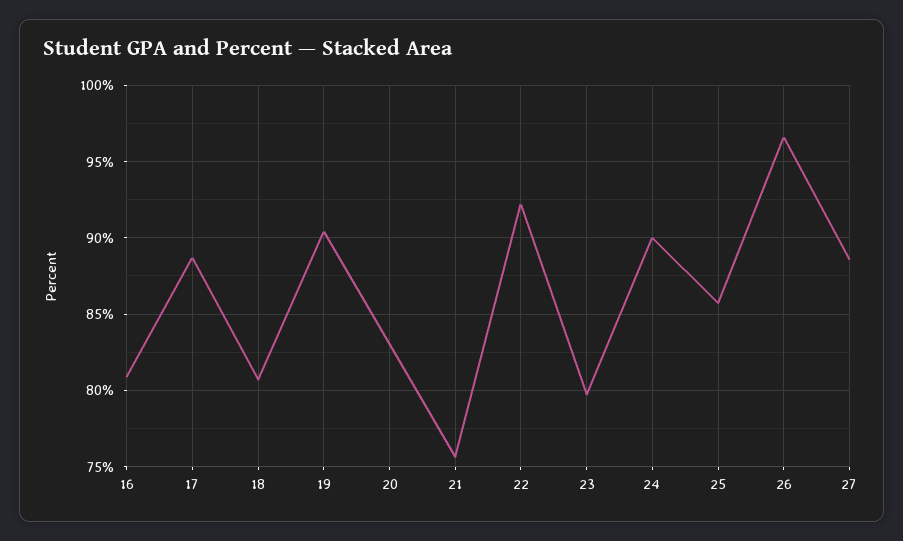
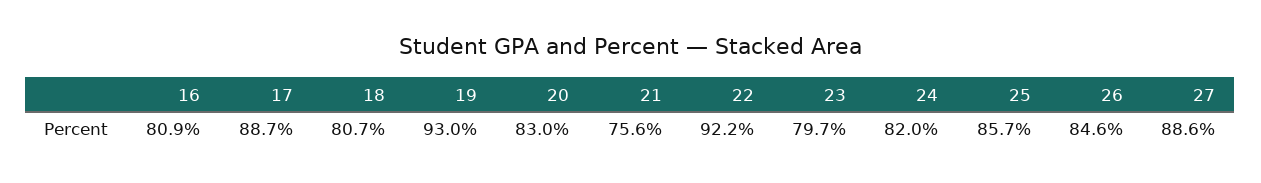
  {
    "16": 80.9,
    "17": 88.7,
    "18": 80.7,
-   "19": 90.5,
+   "19": 93,
    "20": 83,
    "21": 75.6,
    "22": 92.2,
    "23": 79.7,
-   "24": 90,
+   "24": 82,
    "25": 85.7,
-   "26": 96.5,
+   "26": 84.6,
    "27": 88.6
  }

